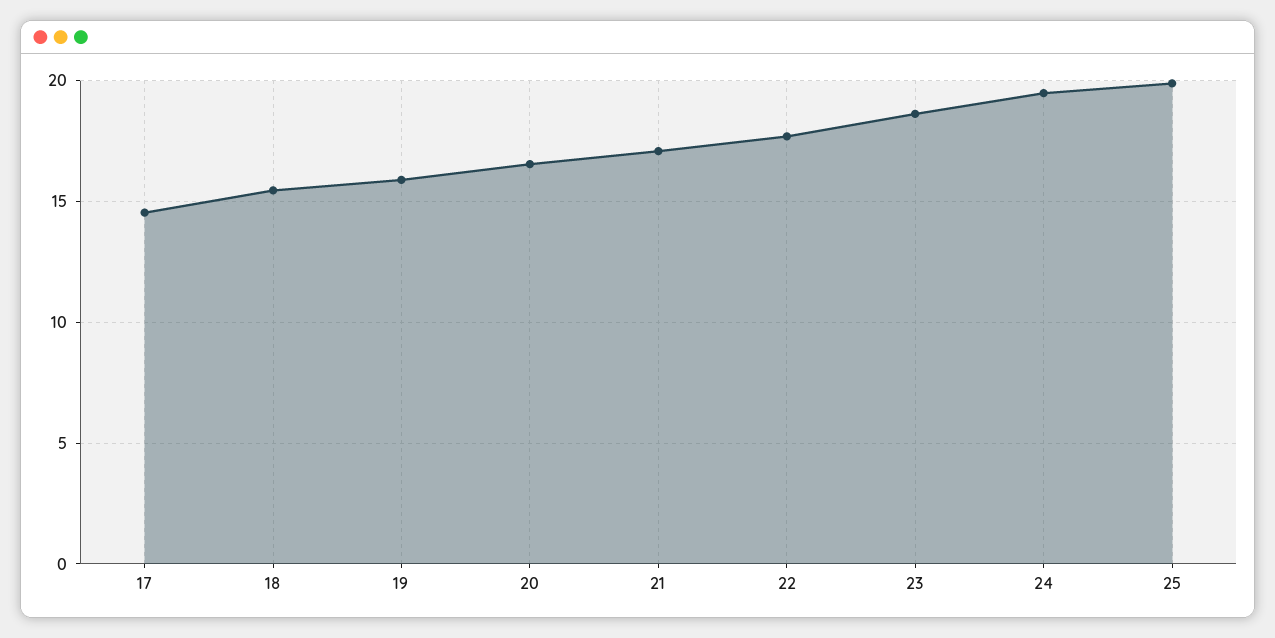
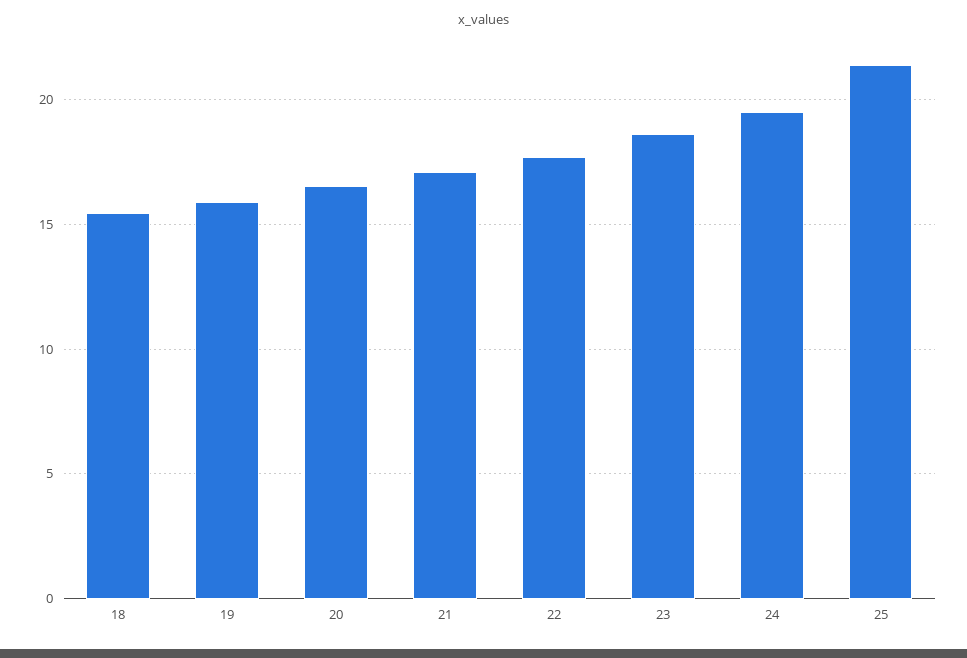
  {
-   "17": 14.5,
    "18": 15.5,
    "19": 16,
    "20": 16.5,
    "21": 17,
    "22": 17.5,
    "23": 18.5,
    "24": 19.5,
-   "25": 20
+   "25": 21.5
  }

